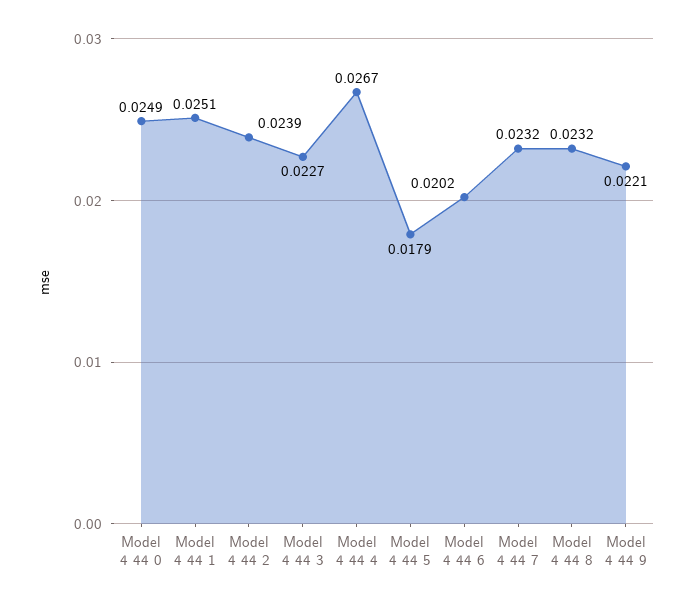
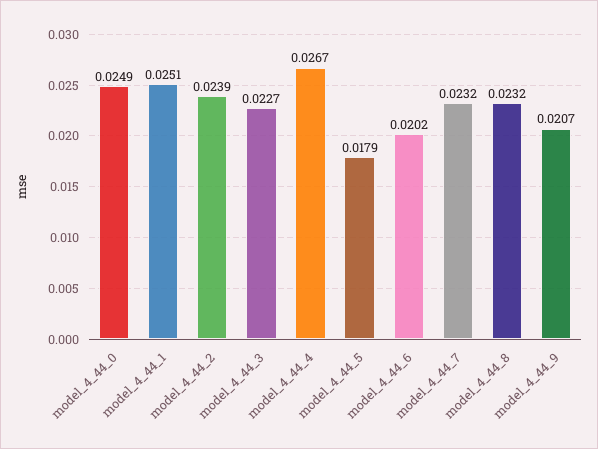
  {
    "Model 4 44 0": 0.0249,
    "Model 4 44 1": 0.0251,
    "Model 4 44 2": 0.0239,
    "Model 4 44 3": 0.0227,
    "Model 4 44 4": 0.0267,
    "Model 4 44 5": 0.0179,
    "Model 4 44 6": 0.0202,
    "Model 4 44 7": 0.0232,
    "Model 4 44 8": 0.0232,
-   "Model 4 44 9": 0.0221
+   "Model 4 44 9": 0.0207
  }

